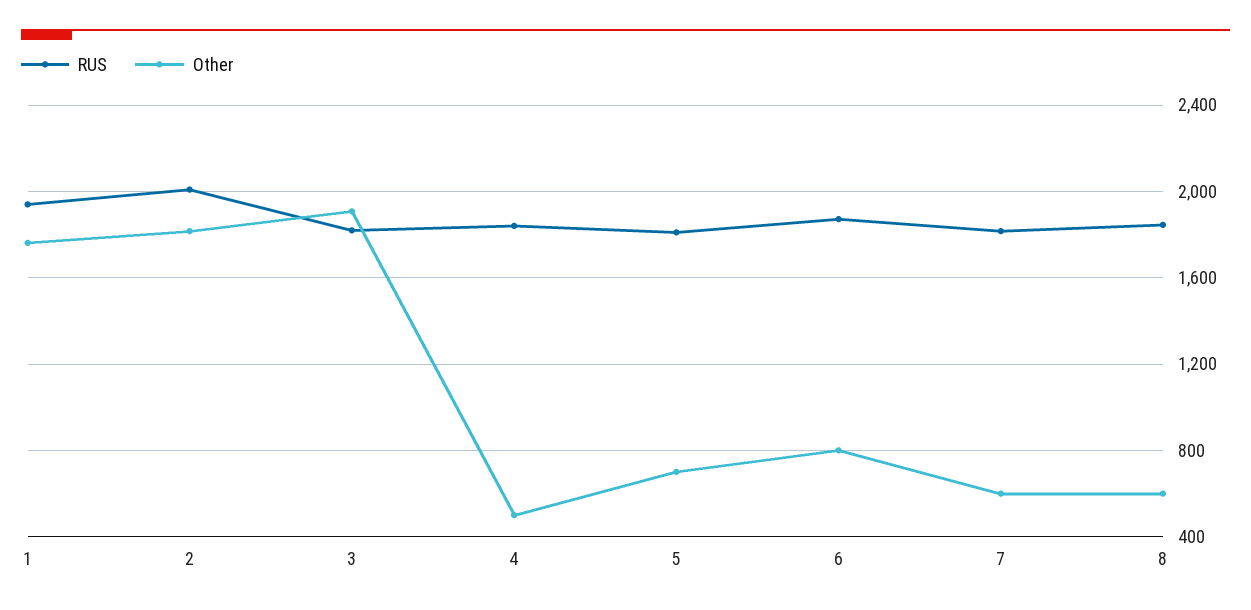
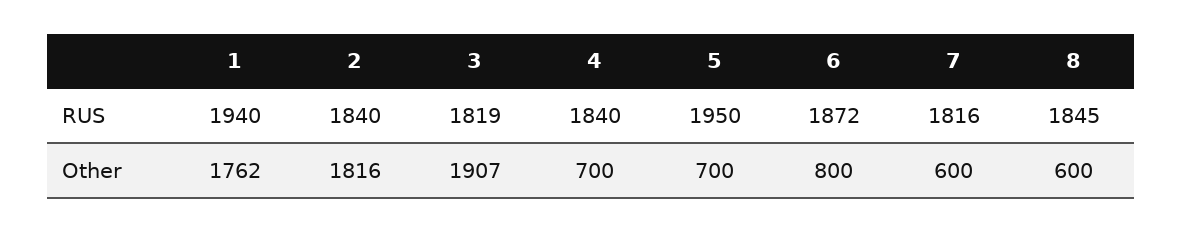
  {
    "RUS": {
      "1": 1940,
-     "2": 2000,
+     "2": 1840,
      "3": 1819,
      "4": 1840,
-     "5": 1800,
+     "5": 1950,
      "6": 1872,
      "7": 1816,
      "8": 1845
    },
    "Other": {
      "1": 1762,
      "2": 1816,
      "3": 1907,
-     "4": 500,
+     "4": 700,
      "5": 700,
      "6": 800,
      "7": 600,
      "8": 600
    }
  }

